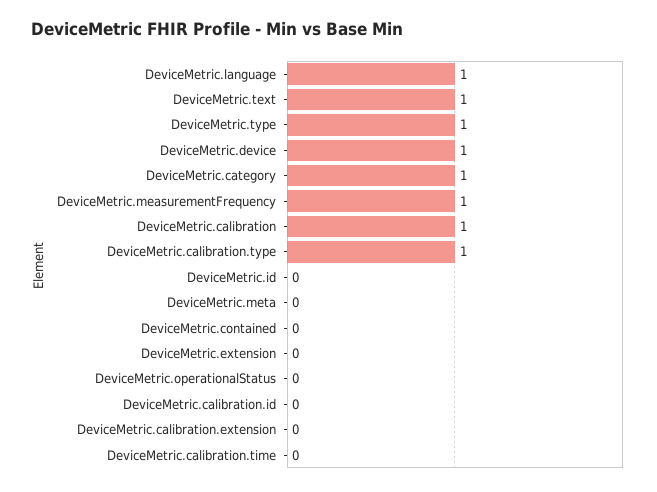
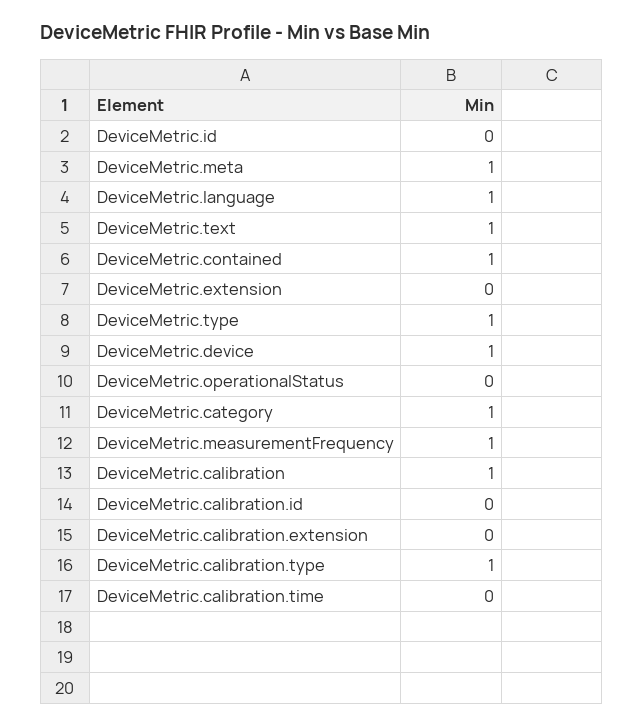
  {
    "DeviceMetric.language": 1,
    "DeviceMetric.text": 1,
    "DeviceMetric.type": 1,
    "DeviceMetric.device": 1,
    "DeviceMetric.category": 1,
    "DeviceMetric.measurementFrequency": 1,
    "DeviceMetric.calibration": 1,
    "DeviceMetric.calibration.type": 1,
    "DeviceMetric.id": 0,
-   "DeviceMetric.meta": 0,
+   "DeviceMetric.meta": 1,
-   "DeviceMetric.contained": 0,
+   "DeviceMetric.contained": 1,
    "DeviceMetric.extension": 0,
    "DeviceMetric.operationalStatus": 0,
    "DeviceMetric.calibration.id": 0,
    "DeviceMetric.calibration.extension": 0,
    "DeviceMetric.calibration.time": 0
  }

